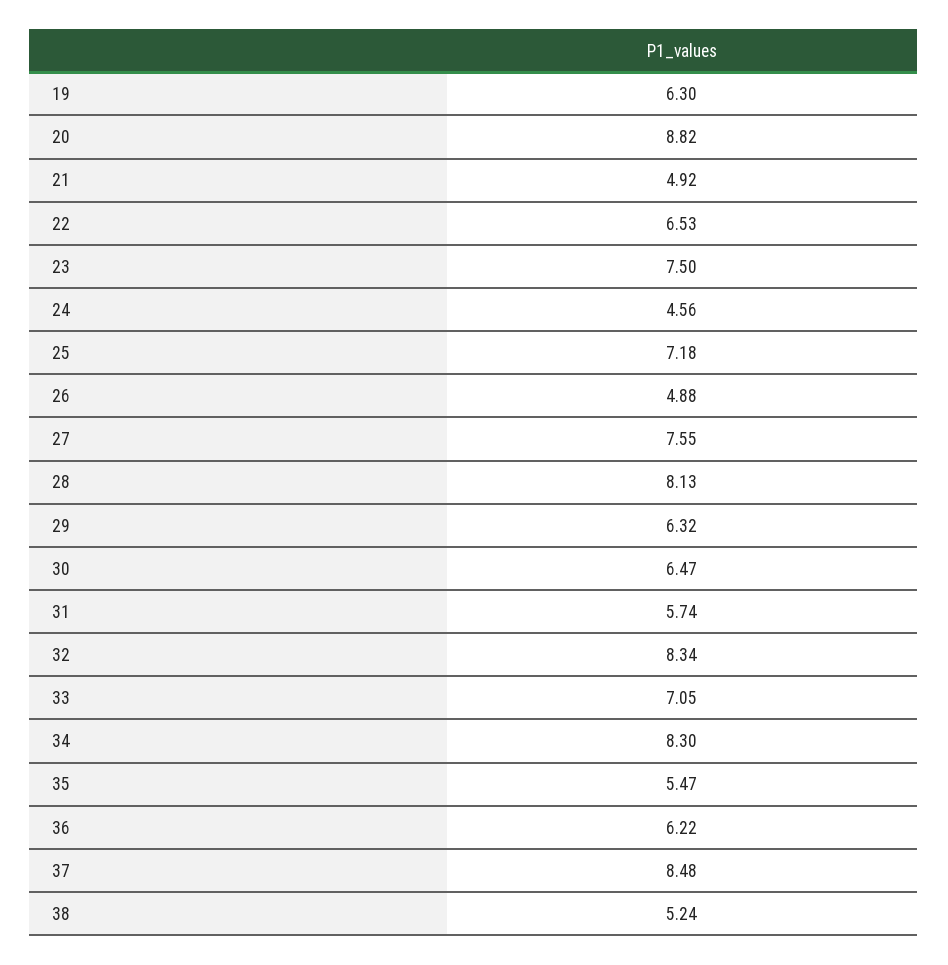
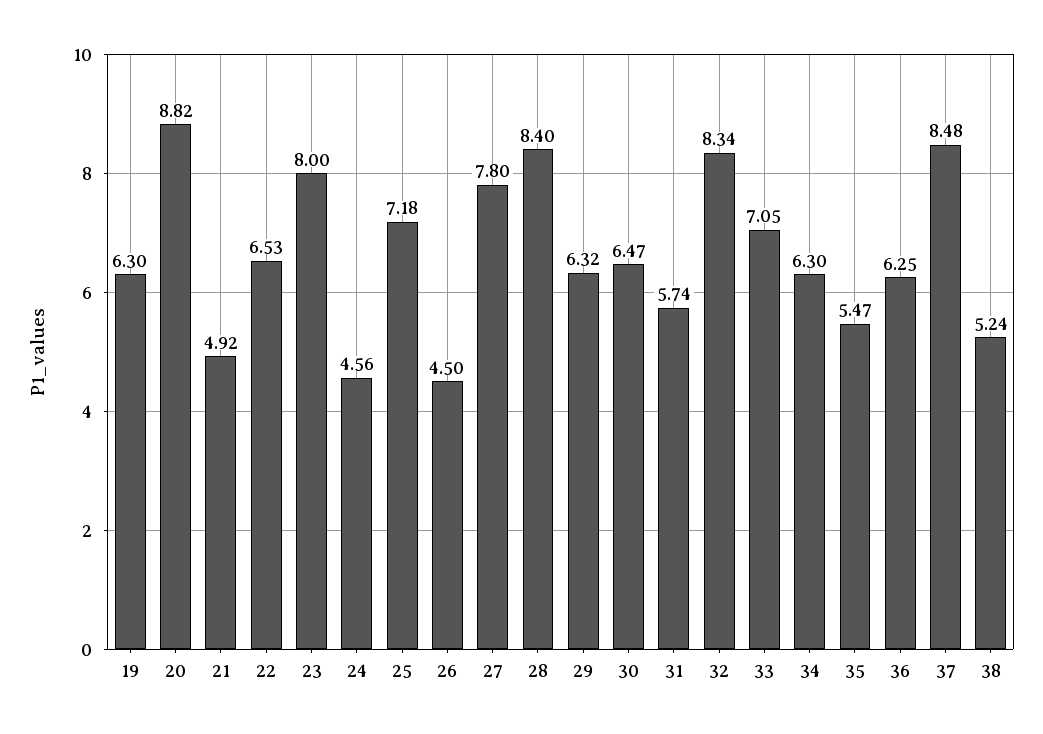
  {
    "19": 6.3,
    "20": 8.82,
    "21": 4.92,
    "22": 6.53,
-   "23": 7.5,
+   "23": 8,
    "24": 4.56,
    "25": 7.18,
-   "26": 4.88,
+   "26": 4.5,
-   "27": 7.55,
+   "27": 7.8,
-   "28": 8.13,
+   "28": 8.4,
    "29": 6.32,
    "30": 6.47,
    "31": 5.74,
    "32": 8.34,
    "33": 7.05,
-   "34": 8.3,
+   "34": 6.3,
    "35": 5.47,
-   "36": 6.22,
+   "36": 6.25,
    "37": 8.48,
    "38": 5.24
  }

